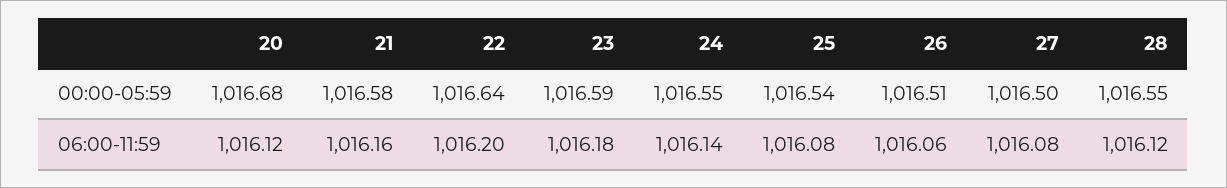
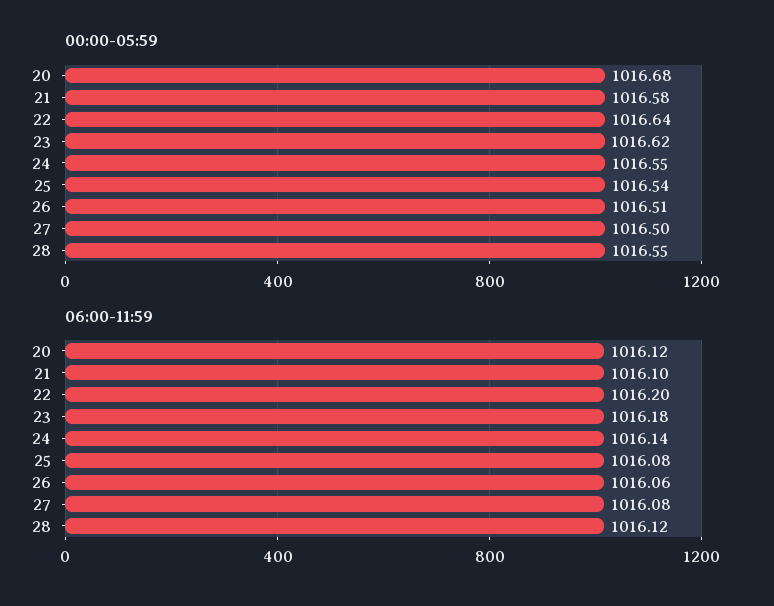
  {
    "00:00-05:59": {
      "20": 1016.68,
      "21": 1016.58,
      "22": 1016.64,
-     "23": 1016.59,
+     "23": 1016.62,
      "24": 1016.55,
      "25": 1016.54,
      "26": 1016.51,
      "27": 1016.5,
      "28": 1016.55
    },
    "06:00-11:59": {
      "20": 1016.12,
-     "21": 1016.16,
+     "21": 1016.1,
      "22": 1016.2,
      "23": 1016.18,
      "24": 1016.14,
      "25": 1016.08,
      "26": 1016.06,
      "27": 1016.08,
      "28": 1016.12
    }
  }

